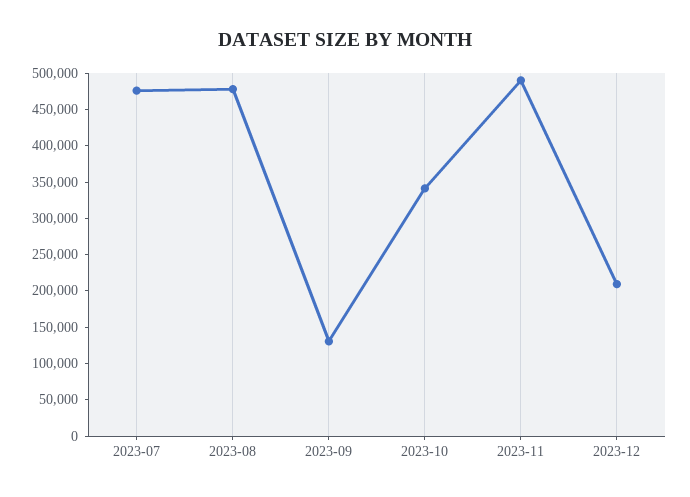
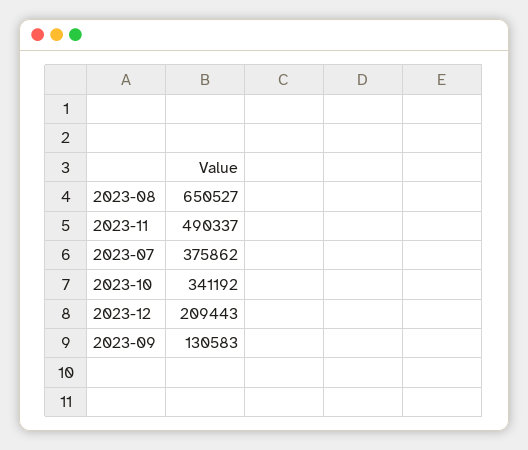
  {
-   "2023-07": 475000,
+   "2023-07": 375862,
-   "2023-08": 475000,
+   "2023-08": 650527,
    "2023-09": 130583,
    "2023-10": 341192,
    "2023-11": 490337,
    "2023-12": 209443
  }

